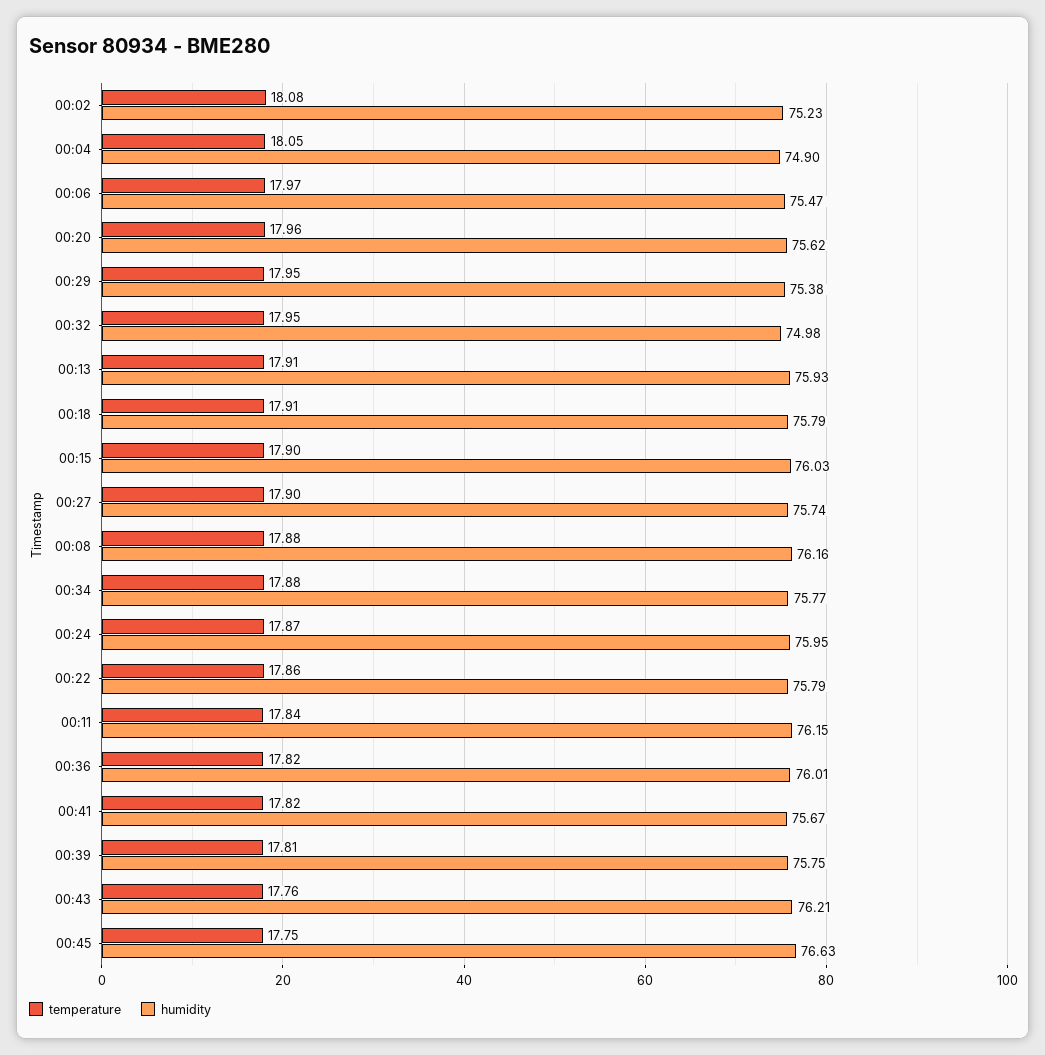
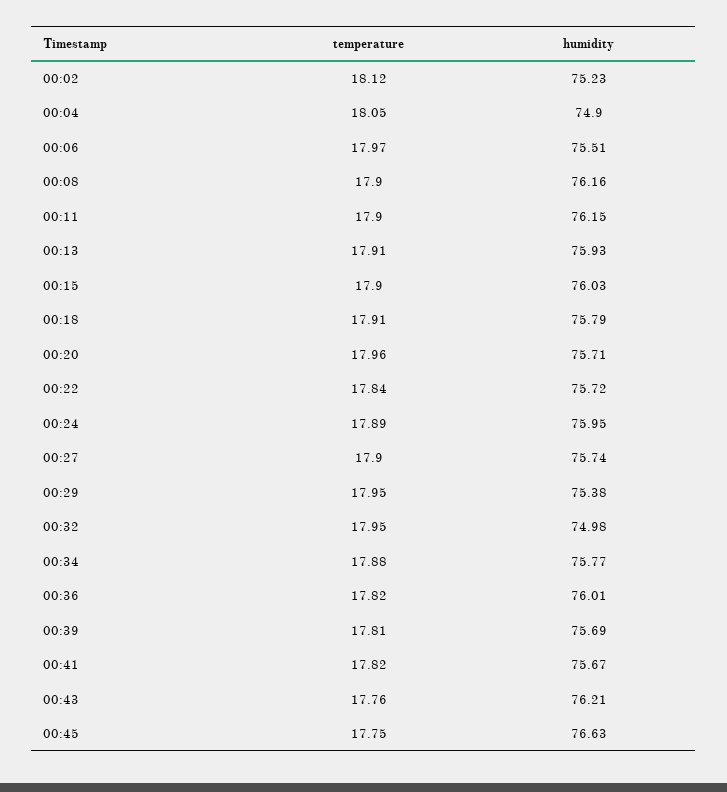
  {
    "temperature": {
-     "00:02": 18.08,
+     "00:02": 18.12,
      "00:04": 18.05,
      "00:06": 17.97,
      "00:20": 17.96,
      "00:29": 17.95,
      "00:32": 17.95,
      "00:13": 17.91,
      "00:18": 17.91,
      "00:15": 17.9,
      "00:27": 17.9,
-     "00:08": 17.88,
+     "00:08": 17.9,
      "00:34": 17.88,
-     "00:24": 17.87,
+     "00:24": 17.89,
-     "00:22": 17.86,
+     "00:22": 17.84,
-     "00:11": 17.84,
+     "00:11": 17.9,
      "00:36": 17.82,
      "00:41": 17.82,
      "00:39": 17.81,
      "00:43": 17.76,
      "00:45": 17.75
    },
    "humidity": {
      "00:02": 75.23,
      "00:04": 74.9,
-     "00:06": 75.47,
+     "00:06": 75.51,
-     "00:20": 75.62,
+     "00:20": 75.71,
      "00:29": 75.38,
      "00:32": 74.98,
      "00:13": 75.93,
      "00:18": 75.79,
      "00:15": 76.03,
      "00:27": 75.74,
      "00:08": 76.16,
      "00:34": 75.77,
      "00:24": 75.95,
-     "00:22": 75.79,
+     "00:22": 75.72,
      "00:11": 76.15,
      "00:36": 76.01,
      "00:41": 75.67,
-     "00:39": 75.75,
+     "00:39": 75.69,
      "00:43": 76.21,
      "00:45": 76.63
    }
  }

